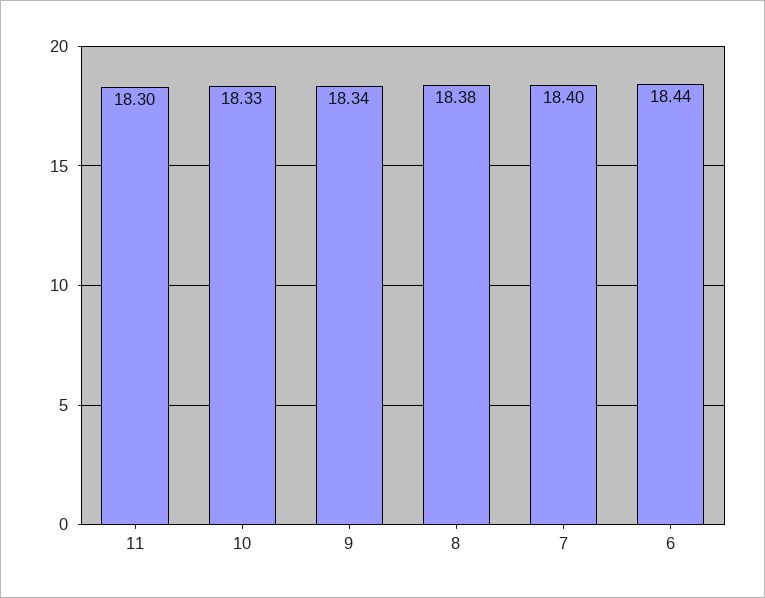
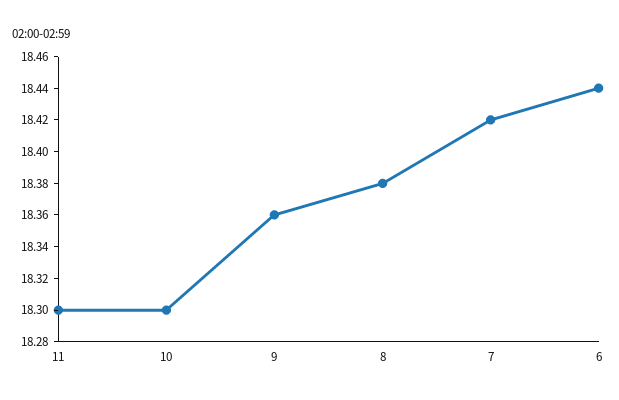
  {
    "11": 18.3,
-   "10": 18.33,
+   "10": 18.3,
-   "9": 18.34,
+   "9": 18.36,
    "8": 18.38,
-   "7": 18.4,
+   "7": 18.42,
    "6": 18.44
  }

